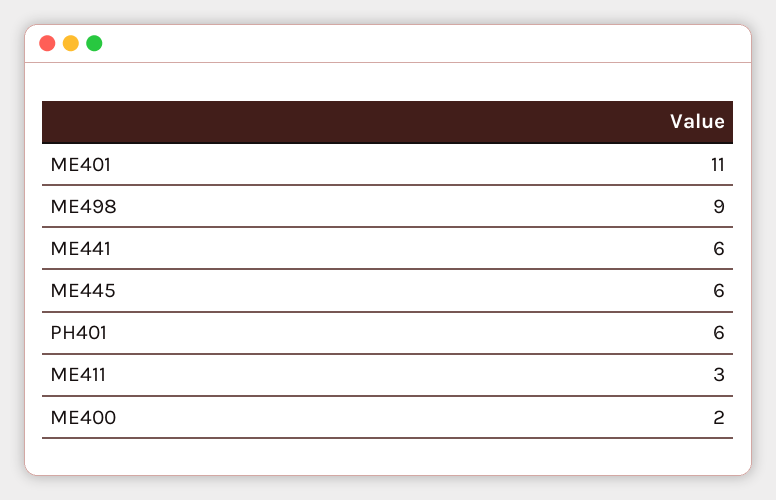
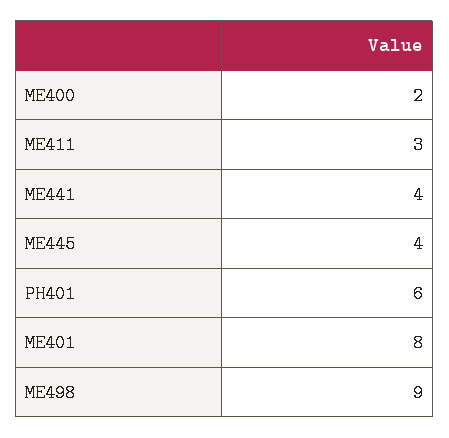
  {
-   "ME401": 11,
+   "ME401": 8,
    "ME498": 9,
-   "ME441": 6,
+   "ME441": 4,
-   "ME445": 6,
+   "ME445": 4,
    "PH401": 6,
    "ME411": 3,
    "ME400": 2
  }

